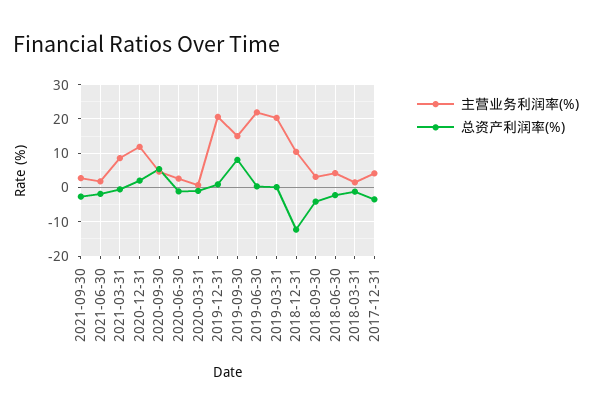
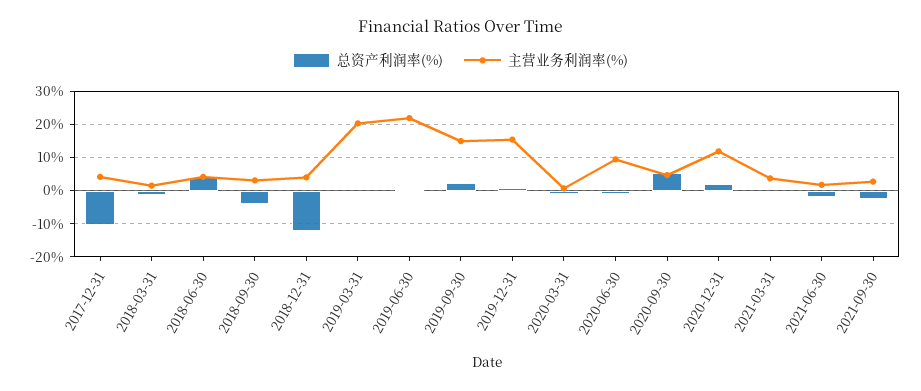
  {
    "主营业务利润率(%)": {
      "2021-09-30": 2,
      "2021-06-30": 2,
-     "2021-03-31": 8,
+     "2021-03-31": 4,
      "2020-12-31": 12,
      "2020-09-30": 4,
-     "2020-06-30": 2,
+     "2020-06-30": 10,
      "2020-03-31": 0,
-     "2019-12-31": 20,
+     "2019-12-31": 16,
      "2019-09-30": 14,
      "2019-06-30": 22,
      "2019-03-31": 20,
-     "2018-12-31": 10,
+     "2018-12-31": 4,
      "2018-09-30": 4,
      "2018-06-30": 4,
      "2018-03-31": 2,
      "2017-12-31": 4
    },
    "总资产利润率(%)": {
      "2021-09-30": -2,
      "2021-06-30": -2,
      "2021-03-31": 0,
      "2020-12-31": 2,
      "2020-09-30": 6,
      "2020-06-30": -2,
      "2020-03-31": 0,
      "2019-12-31": 0,
-     "2019-09-30": 8,
+     "2019-09-30": 2,
      "2019-06-30": 0,
      "2019-03-31": 0,
      "2018-12-31": -12,
      "2018-09-30": -4,
-     "2018-06-30": -2,
+     "2018-06-30": 4,
      "2018-03-31": -2,
-     "2017-12-31": -4
+     "2017-12-31": -10
    }
  }

